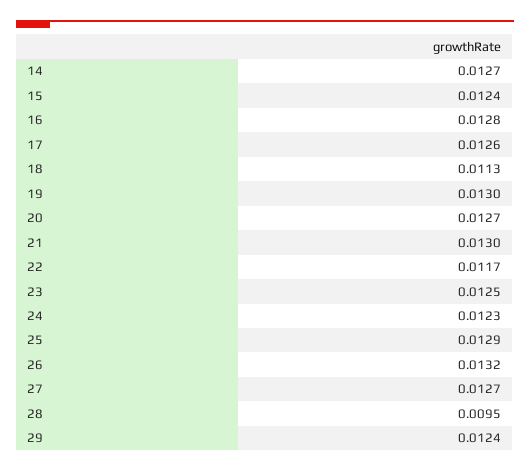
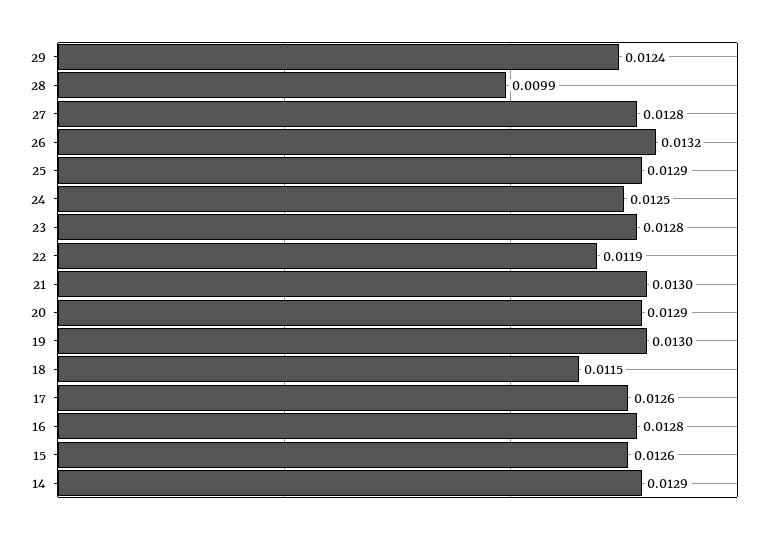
  {
-   "14": 0.0127,
+   "14": 0.0129,
-   "15": 0.0124,
+   "15": 0.0126,
    "16": 0.0128,
    "17": 0.0126,
-   "18": 0.0113,
+   "18": 0.0115,
    "19": 0.013,
-   "20": 0.0127,
+   "20": 0.0129,
    "21": 0.013,
-   "22": 0.0117,
+   "22": 0.0119,
-   "23": 0.0125,
+   "23": 0.0128,
-   "24": 0.0123,
+   "24": 0.0125,
    "25": 0.0129,
    "26": 0.0132,
-   "27": 0.0127,
+   "27": 0.0128,
-   "28": 0.0095,
+   "28": 0.0099,
    "29": 0.0124
  }

